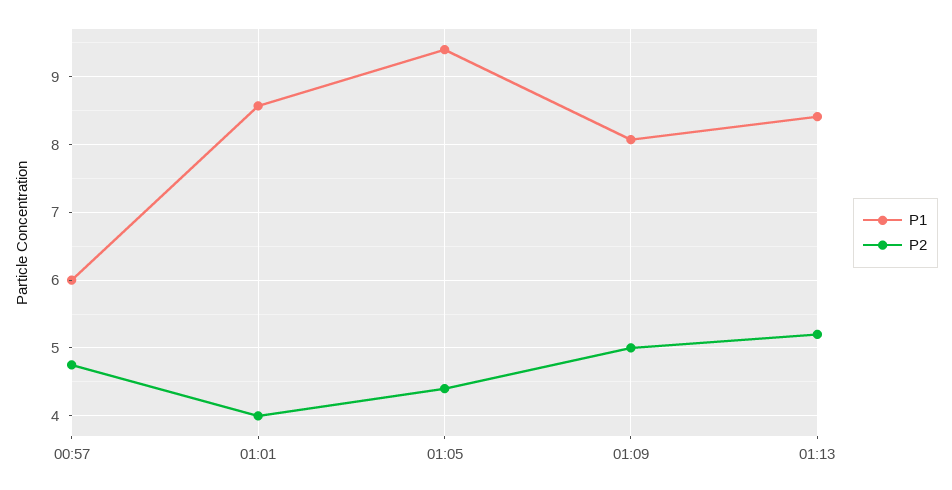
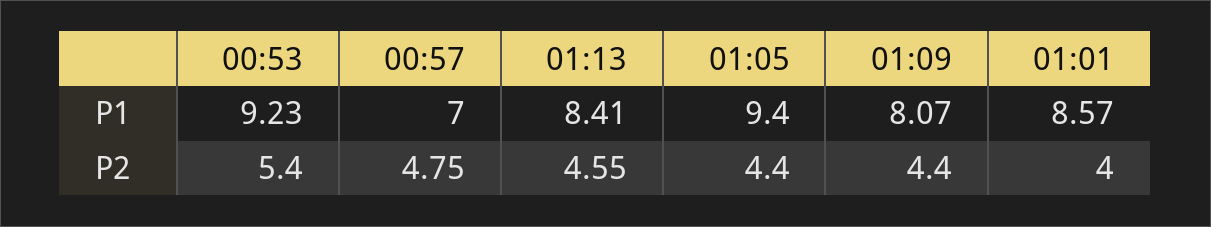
  {
    "P1": {
-     "00:57": 6,
+     "00:57": 7,
      "01:01": 8.57,
      "01:05": 9.4,
      "01:09": 8.07,
-     "01:13": 8.41
+     "01:13": 8.41,
+     "00:53": 9.23
    },
    "P2": {
      "00:57": 4.75,
      "01:01": 4,
      "01:05": 4.4,
-     "01:09": 5,
+     "01:09": 4.4,
-     "01:13": 5.2
+     "01:13": 4.55,
+     "00:53": 5.4
    }
  }

